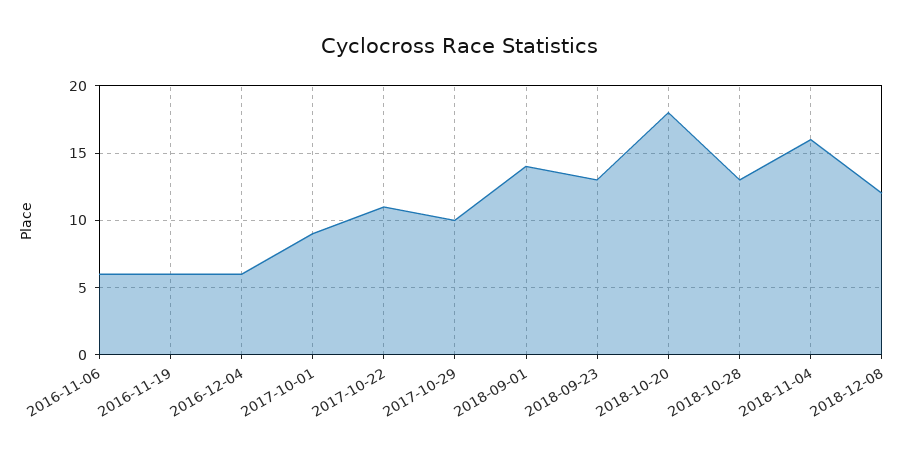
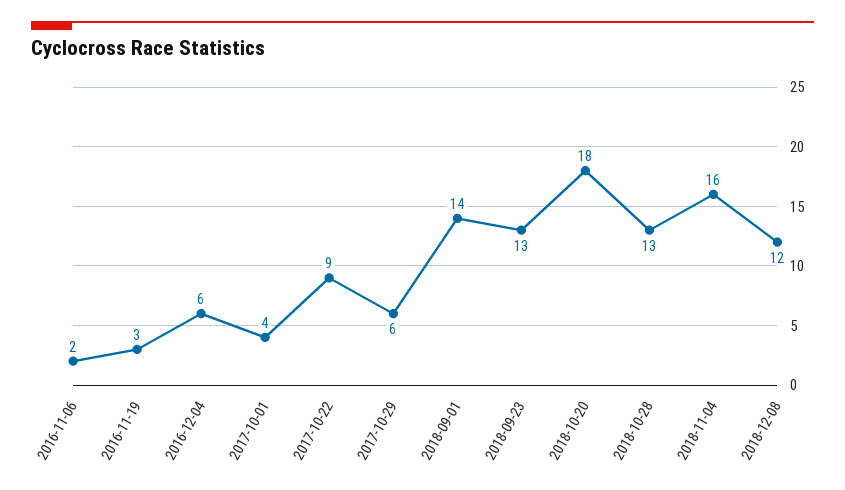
  {
-   "2016-11-06": 6,
+   "2016-11-06": 2,
-   "2016-11-19": 6,
+   "2016-11-19": 3,
    "2016-12-04": 6,
-   "2017-10-01": 9,
+   "2017-10-01": 4,
-   "2017-10-22": 11,
+   "2017-10-22": 9,
-   "2017-10-29": 10,
+   "2017-10-29": 6,
    "2018-09-01": 14,
    "2018-09-23": 13,
    "2018-10-20": 18,
    "2018-10-28": 13,
    "2018-11-04": 16,
    "2018-12-08": 12
  }

